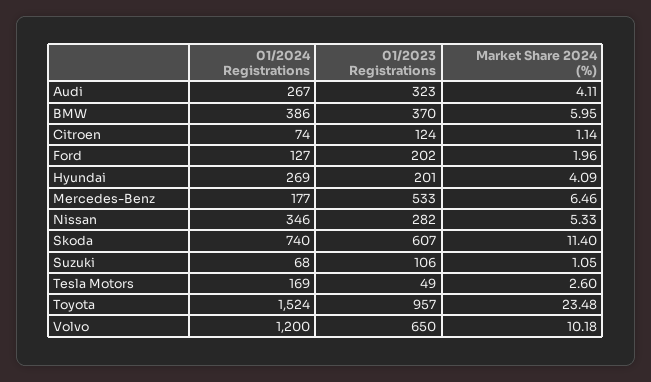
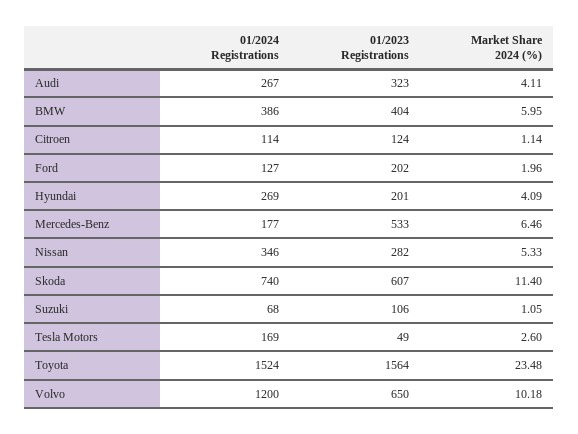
  {
    "01/2024 Registrations": {
      "Audi": 267,
      "BMW": 386,
-     "Citroen": 74,
+     "Citroen": 114,
      "Ford": 127,
      "Hyundai": 269,
      "Mercedes-Benz": 177,
      "Nissan": 346,
      "Skoda": 740,
      "Suzuki": 68,
      "Tesla Motors": 169,
      "Toyota": 1524,
      "Volvo": 1200
    },
    "01/2023 Registrations": {
      "Audi": 323,
-     "BMW": 370,
+     "BMW": 404,
      "Citroen": 124,
      "Ford": 202,
      "Hyundai": 201,
      "Mercedes-Benz": 533,
      "Nissan": 282,
      "Skoda": 607,
      "Suzuki": 106,
      "Tesla Motors": 49,
-     "Toyota": 957,
+     "Toyota": 1564,
      "Volvo": 650
    },
    "Market Share 2024 (%)": {
      "Audi": 4.11,
      "BMW": 5.95,
      "Citroen": 1.14,
      "Ford": 1.96,
      "Hyundai": 4.09,
      "Mercedes-Benz": 6.46,
      "Nissan": 5.33,
      "Skoda": 11.4,
      "Suzuki": 1.05,
      "Tesla Motors": 2.6,
      "Toyota": 23.48,
      "Volvo": 10.18
    }
  }

